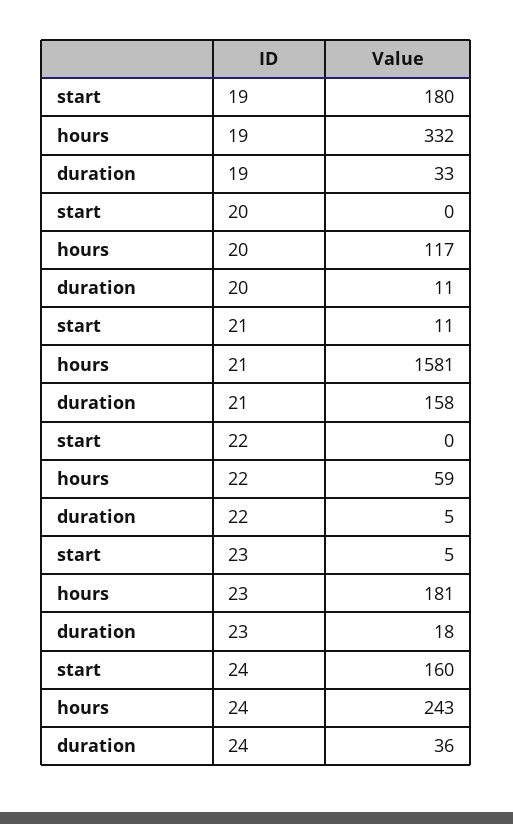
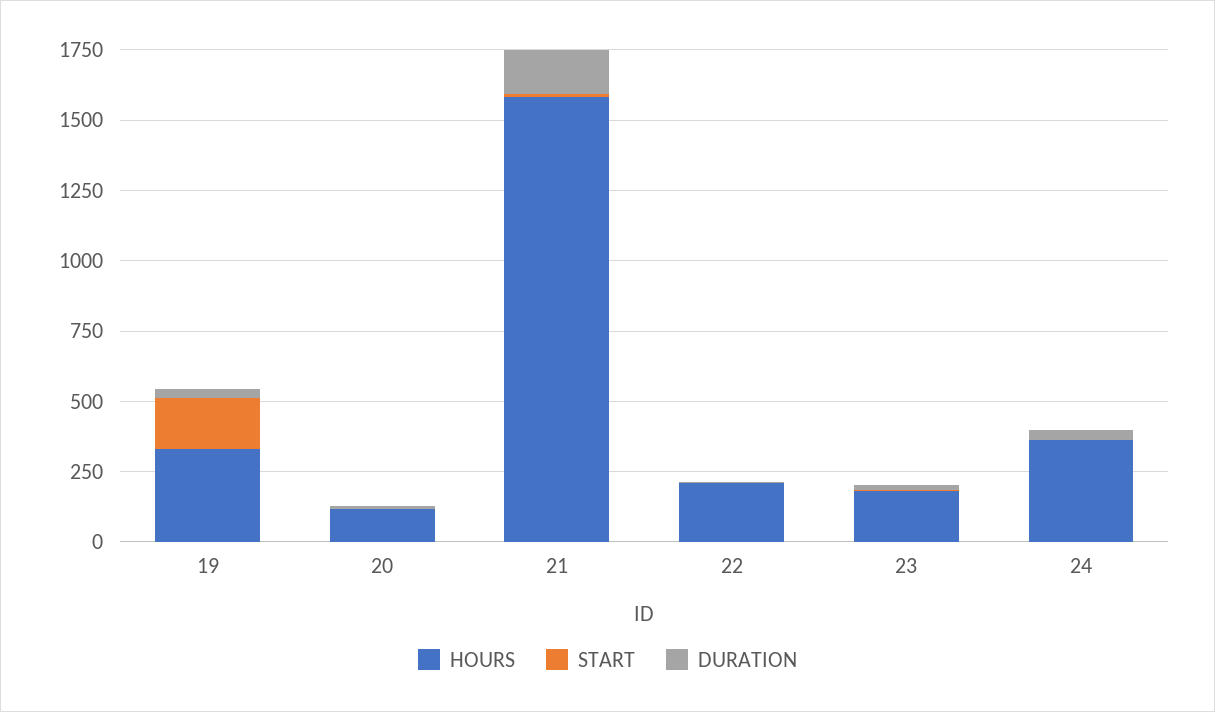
  {
    "start": {
      "19": 180,
      "20": 0,
      "21": 11,
      "22": 0,
      "23": 5,
-     "24": 160
+     "24": 0
    },
    "hours": {
      "19": 332,
      "20": 117,
      "21": 1581,
-     "22": 59,
+     "22": 200,
      "23": 181,
-     "24": 243
+     "24": 350
    },
    "duration": {
      "19": 33,
      "20": 11,
      "21": 158,
      "22": 5,
      "23": 18,
      "24": 36
    }
  }

